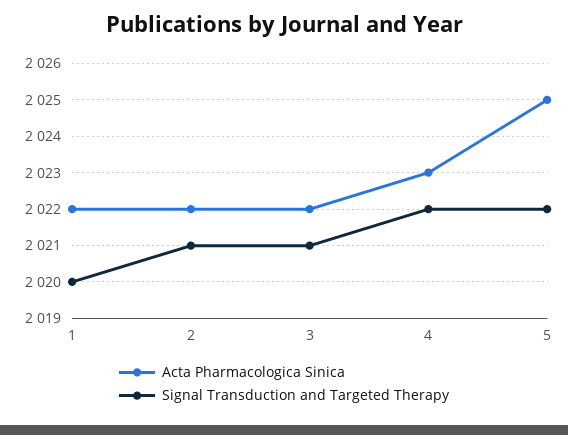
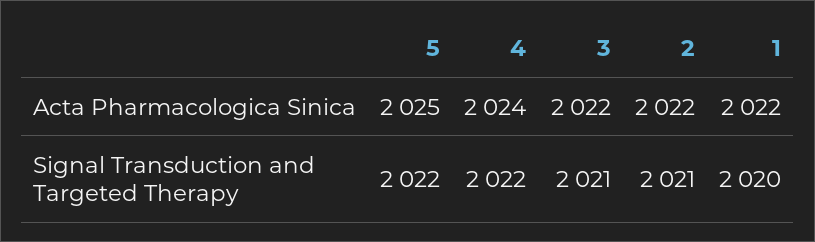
  {
    "Acta Pharmacologica Sinica": {
      "1": 2022,
      "2": 2022,
      "3": 2022,
-     "4": 2023,
+     "4": 2024,
      "5": 2025
    },
    "Signal Transduction and Targeted Therapy": {
      "1": 2020,
      "2": 2021,
      "3": 2021,
      "4": 2022,
      "5": 2022
    }
  }

